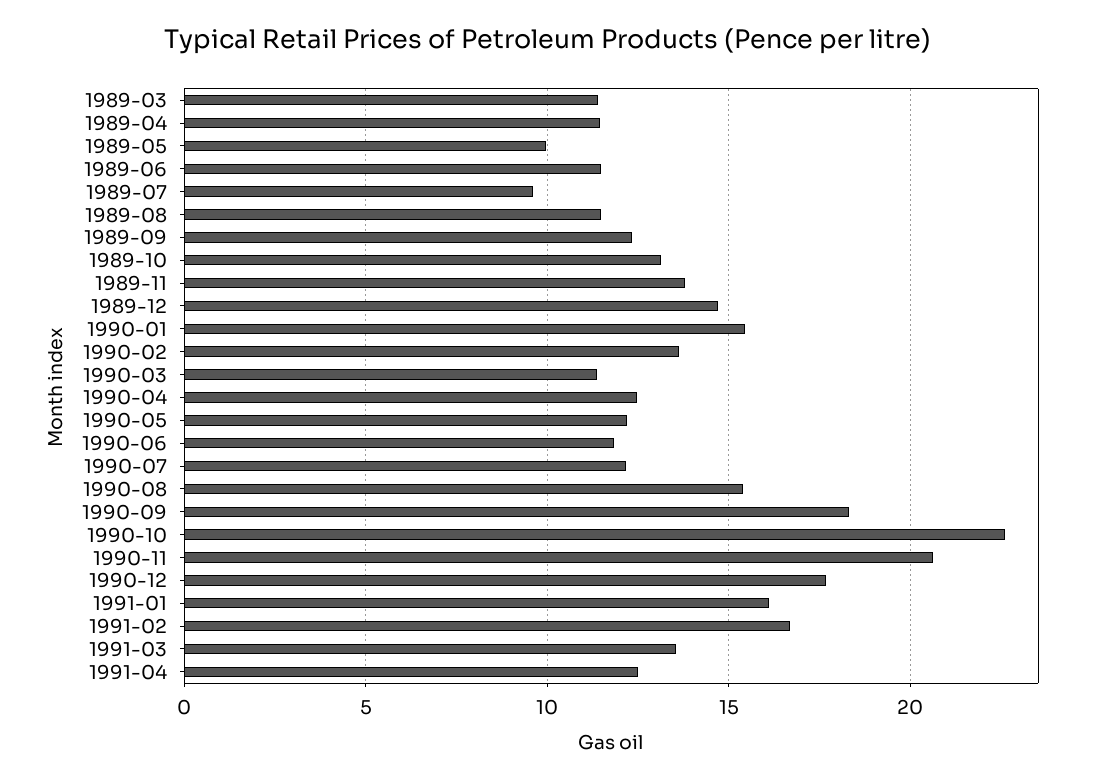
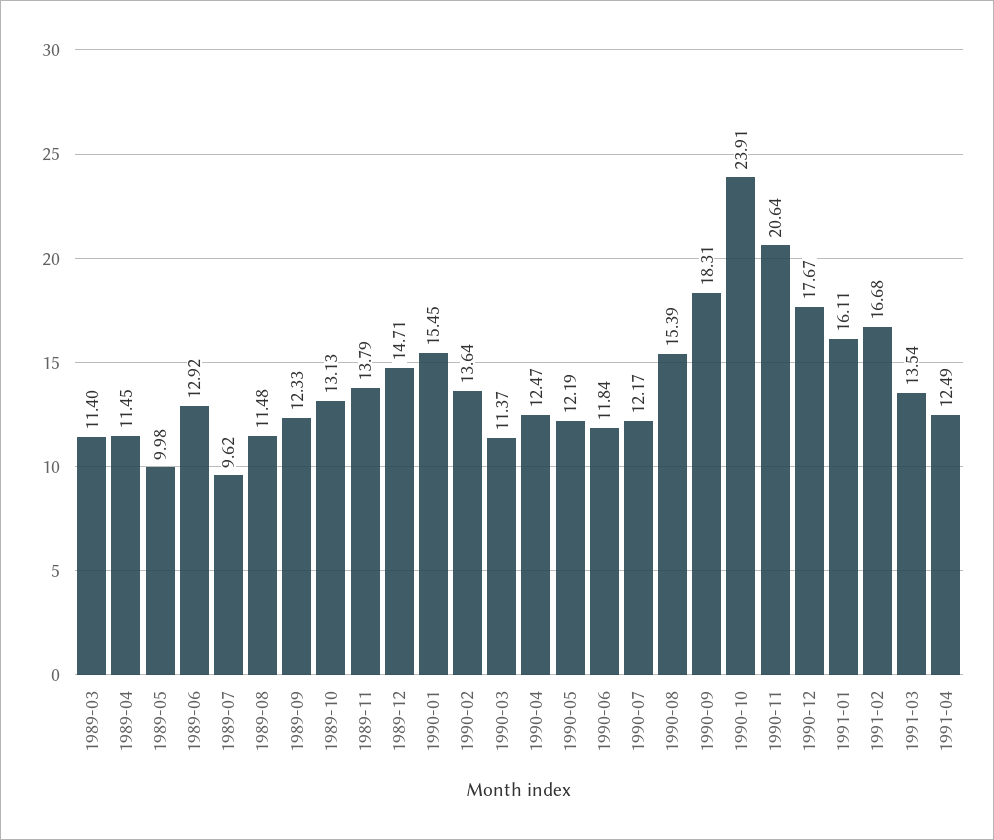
  {
    "1989-03": 11.4,
    "1989-04": 11.45,
    "1989-05": 9.98,
-   "1989-06": 11.5,
+   "1989-06": 12.92,
    "1989-07": 9.62,
    "1989-08": 11.48,
    "1989-09": 12.33,
    "1989-10": 13.13,
    "1989-11": 13.79,
    "1989-12": 14.71,
    "1990-01": 15.45,
    "1990-02": 13.64,
    "1990-03": 11.37,
    "1990-04": 12.47,
    "1990-05": 12.19,
    "1990-06": 11.84,
    "1990-07": 12.17,
    "1990-08": 15.39,
    "1990-09": 18.31,
-   "1990-10": 22.5,
+   "1990-10": 23.91,
    "1990-11": 20.64,
    "1990-12": 17.67,
    "1991-01": 16.11,
    "1991-02": 16.68,
    "1991-03": 13.54,
    "1991-04": 12.49
  }

